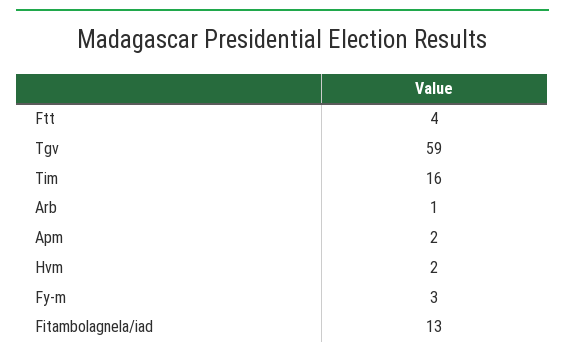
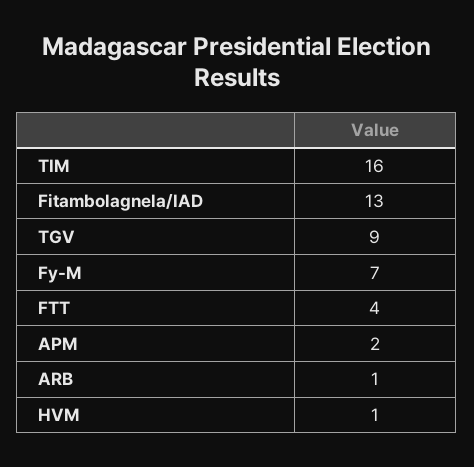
  {
    "Ftt": 4,
-   "Tgv": 59,
+   "Tgv": 9,
    "Tim": 16,
    "Arb": 1,
    "Apm": 2,
-   "Hvm": 2,
+   "Hvm": 1,
-   "Fy-m": 3,
+   "Fy-m": 7,
    "Fitambolagnela/iad": 13
  }

